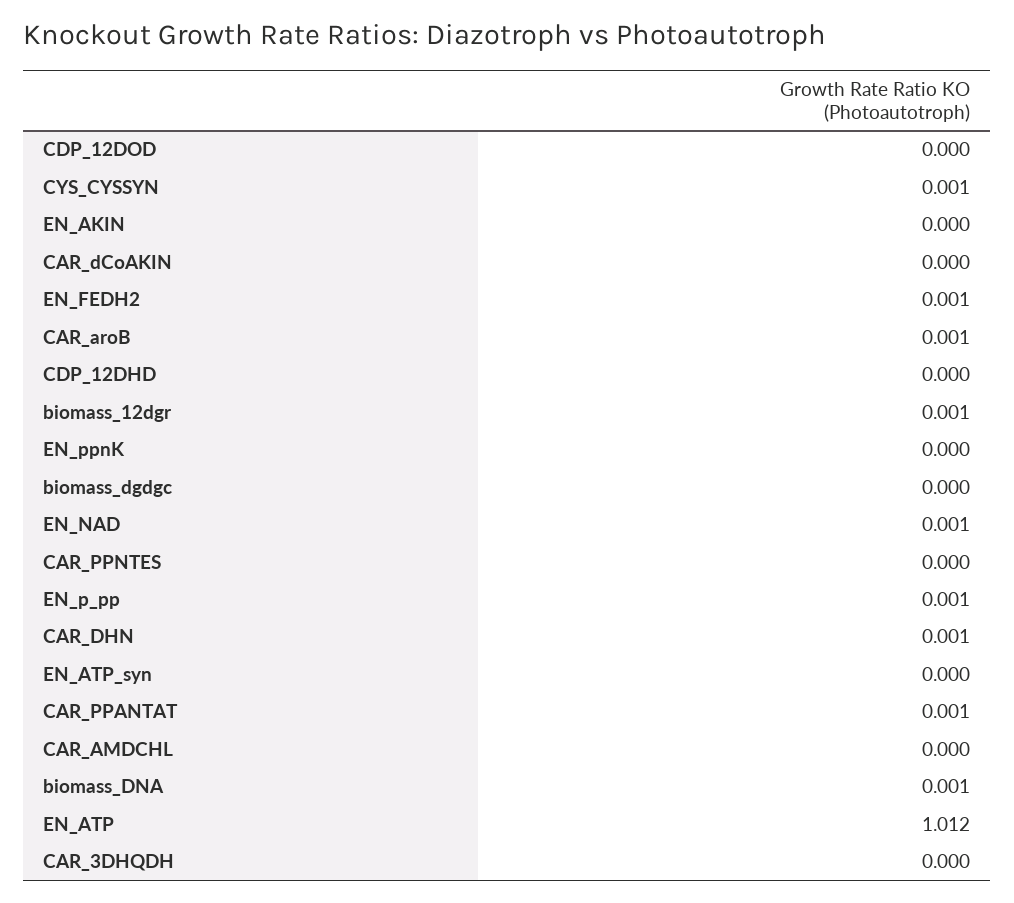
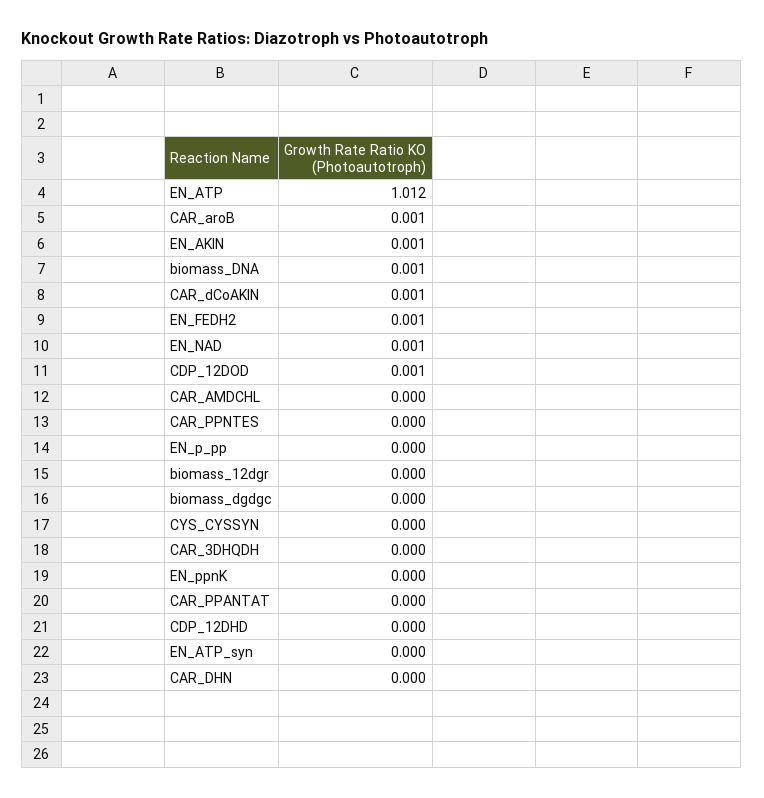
  {
-   "CDP_12DOD": 0,
+   "CDP_12DOD": 0.001,
-   "CYS_CYSSYN": 0.001,
+   "CYS_CYSSYN": 0,
-   "EN_AKIN": 0,
+   "EN_AKIN": 0.001,
-   "CAR_dCoAKIN": 0,
+   "CAR_dCoAKIN": 0.001,
    "EN_FEDH2": 0.001,
    "CAR_aroB": 0.001,
    "CDP_12DHD": 0,
-   "biomass_12dgr": 0.001,
+   "biomass_12dgr": 0,
    "EN_ppnK": 0,
    "biomass_dgdgc": 0,
    "EN_NAD": 0.001,
    "CAR_PPNTES": 0,
-   "EN_p_pp": 0.001,
+   "EN_p_pp": 0,
-   "CAR_DHN": 0.001,
+   "CAR_DHN": 0,
    "EN_ATP_syn": 0,
-   "CAR_PPANTAT": 0.001,
+   "CAR_PPANTAT": 0,
    "CAR_AMDCHL": 0,
    "biomass_DNA": 0.001,
    "EN_ATP": 1.012,
    "CAR_3DHQDH": 0
  }

